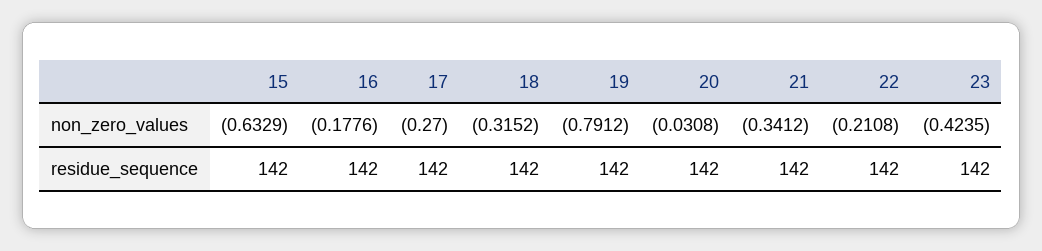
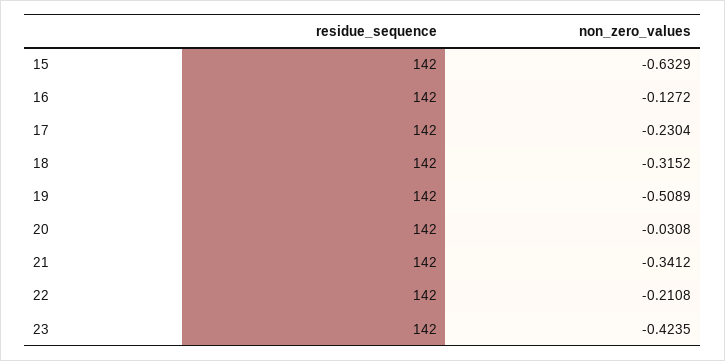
  {
    "15": {
      "non_zero_values": -0.6329,
      "residue_sequence": 142
    },
    "16": {
-     "non_zero_values": -0.1776,
+     "non_zero_values": -0.1272,
      "residue_sequence": 142
    },
    "17": {
-     "non_zero_values": -0.27,
+     "non_zero_values": -0.2304,
      "residue_sequence": 142
    },
    "18": {
      "non_zero_values": -0.3152,
      "residue_sequence": 142
    },
    "19": {
-     "non_zero_values": -0.7912,
+     "non_zero_values": -0.5089,
      "residue_sequence": 142
    },
    "20": {
      "non_zero_values": -0.0308,
      "residue_sequence": 142
    },
    "21": {
      "non_zero_values": -0.3412,
      "residue_sequence": 142
    },
    "22": {
      "non_zero_values": -0.2108,
      "residue_sequence": 142
    },
    "23": {
      "non_zero_values": -0.4235,
      "residue_sequence": 142
    }
  }

